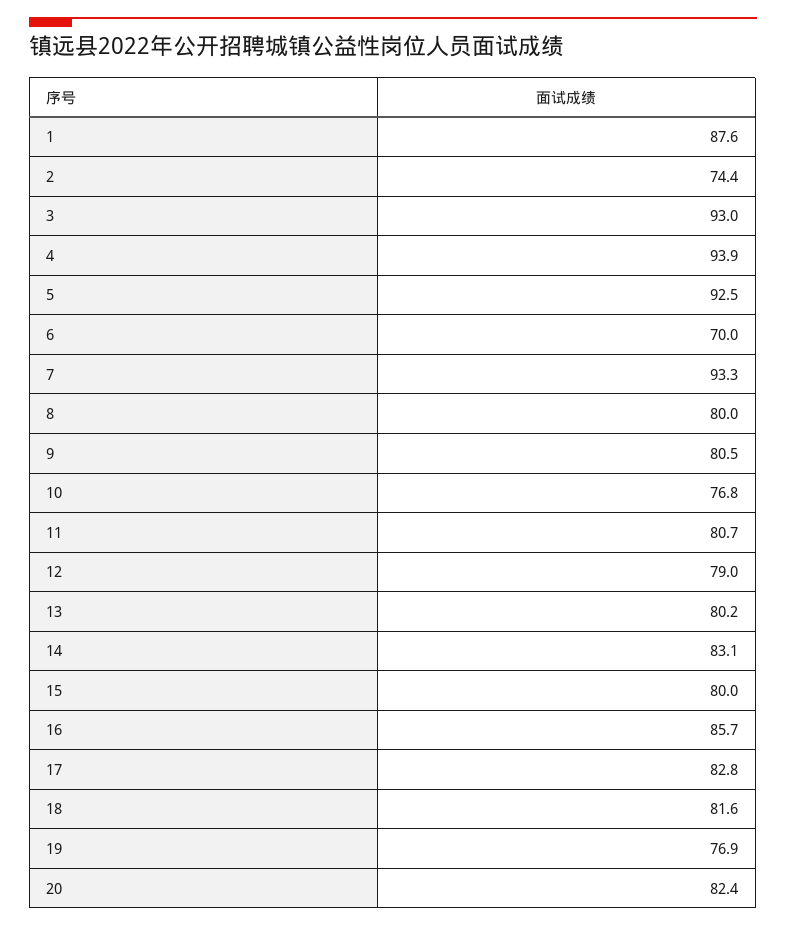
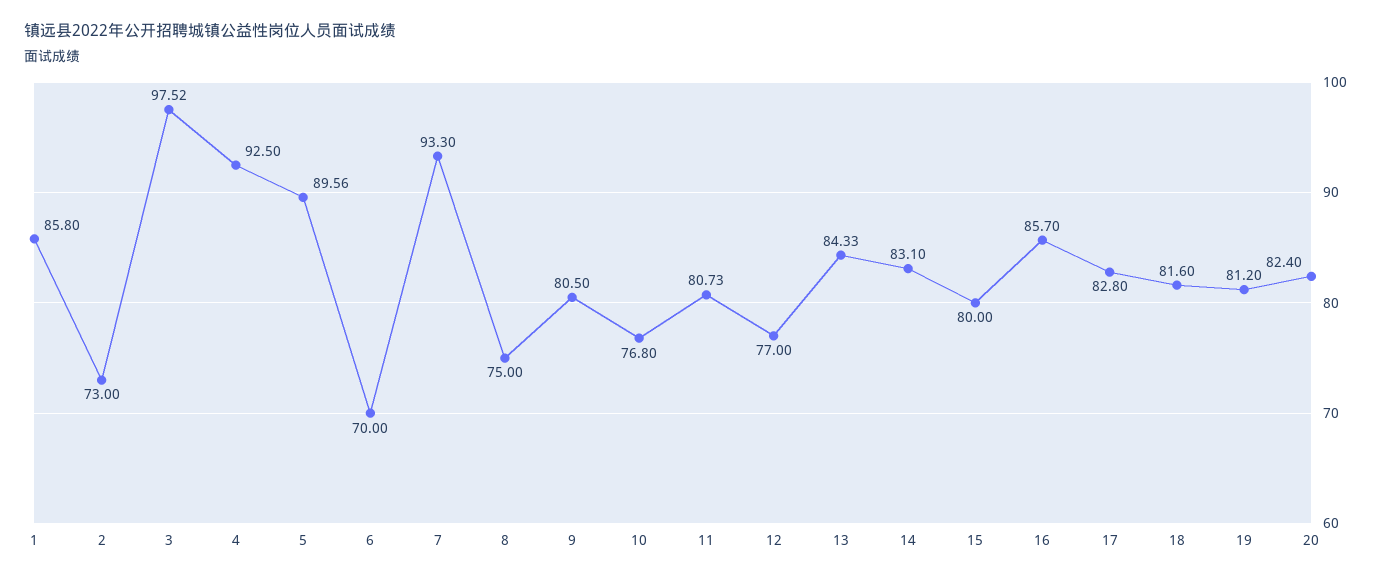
  {
-   "1": 87.6,
+   "1": 85.8,
-   "2": 74.4,
+   "2": 73,
-   "3": 93,
+   "3": 97.52,
-   "4": 93.9,
+   "4": 92.5,
-   "5": 92.5,
+   "5": 89.56,
    "6": 70,
    "7": 93.3,
-   "8": 80,
+   "8": 75,
    "9": 80.5,
    "10": 76.8,
    "11": 80.73,
-   "12": 79,
+   "12": 77,
-   "13": 80.2,
+   "13": 84.33,
    "14": 83.1,
    "15": 80,
    "16": 85.7,
    "17": 82.8,
    "18": 81.6,
-   "19": 76.9,
+   "19": 81.2,
    "20": 82.4
  }

